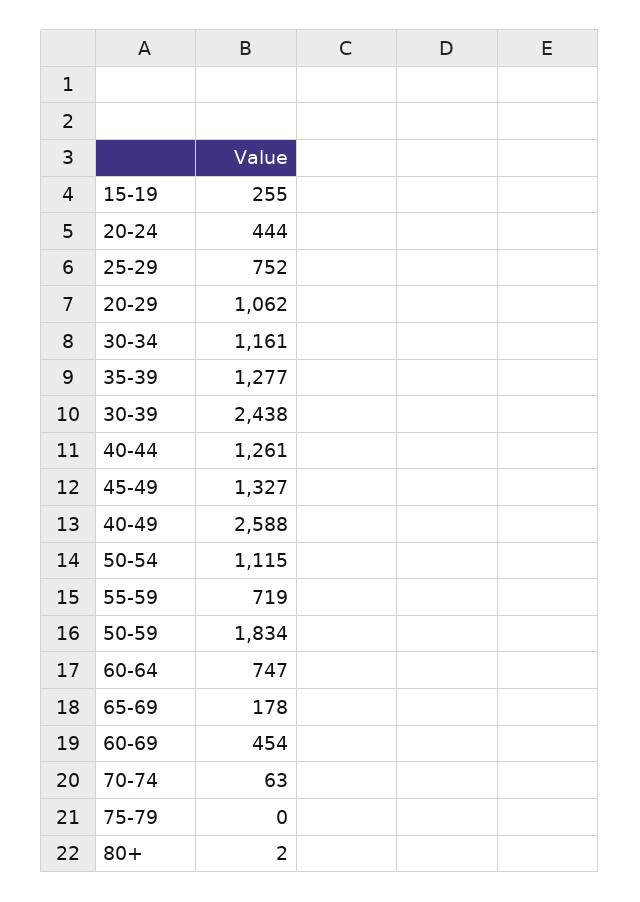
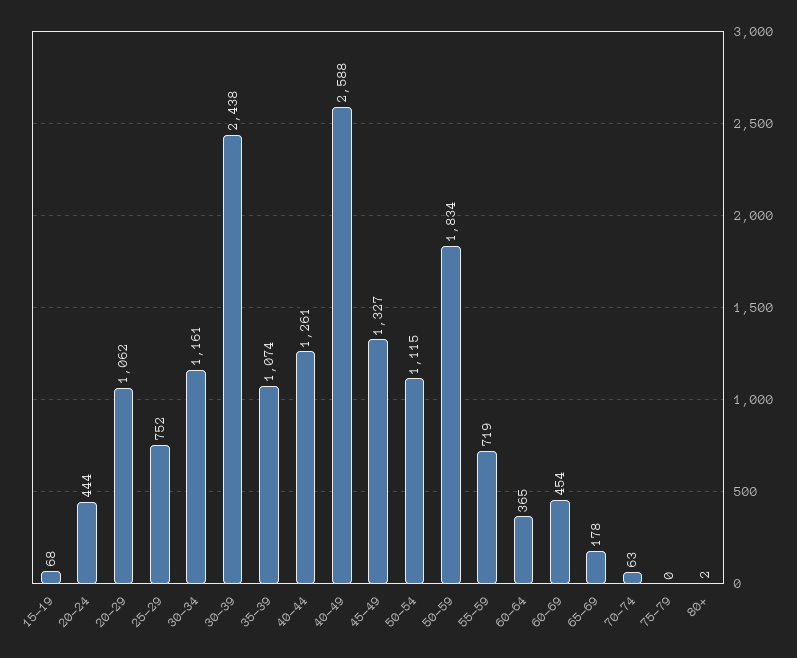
  {
-   "15-19": 255,
+   "15-19": 68,
    "20-24": 444,
    "25-29": 752,
    "20-29": 1062,
    "30-34": 1161,
-   "35-39": 1277,
+   "35-39": 1074,
    "30-39": 2438,
    "40-44": 1261,
    "45-49": 1327,
    "40-49": 2588,
    "50-54": 1115,
    "55-59": 719,
    "50-59": 1834,
-   "60-64": 747,
+   "60-64": 365,
    "65-69": 178,
    "60-69": 454,
    "70-74": 63,
    "75-79": 0,
    "80+": 2
  }

